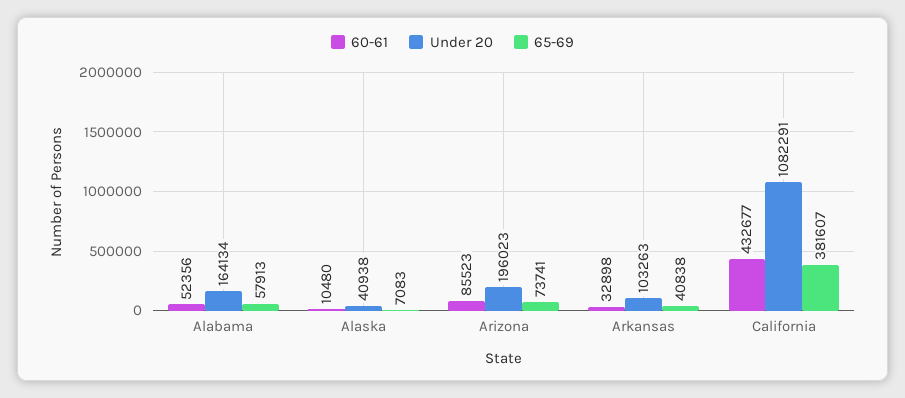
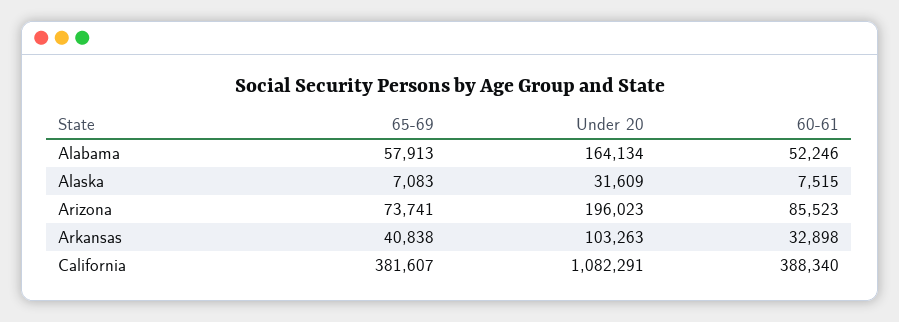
  {
    "60-61": {
-     "Alabama": 52356,
+     "Alabama": 52246,
-     "Alaska": 10480,
+     "Alaska": 7515,
      "Arizona": 85523,
      "Arkansas": 32898,
-     "California": 432677
+     "California": 388340
    },
    "Under 20": {
      "Alabama": 164134,
-     "Alaska": 40938,
+     "Alaska": 31609,
      "Arizona": 196023,
      "Arkansas": 103263,
      "California": 1082291
    },
    "65-69": {
      "Alabama": 57913,
      "Alaska": 7083,
      "Arizona": 73741,
      "Arkansas": 40838,
      "California": 381607
    }
  }

